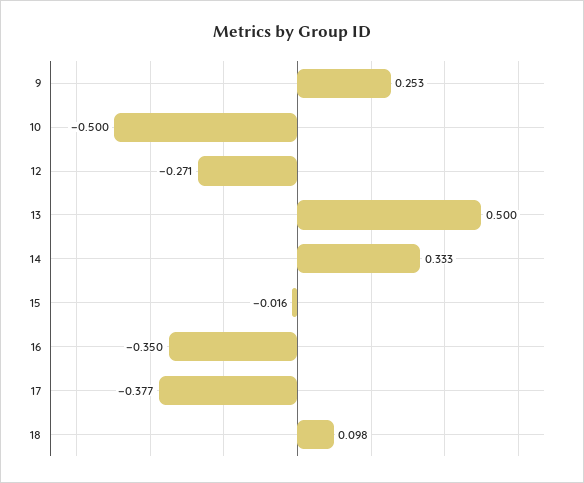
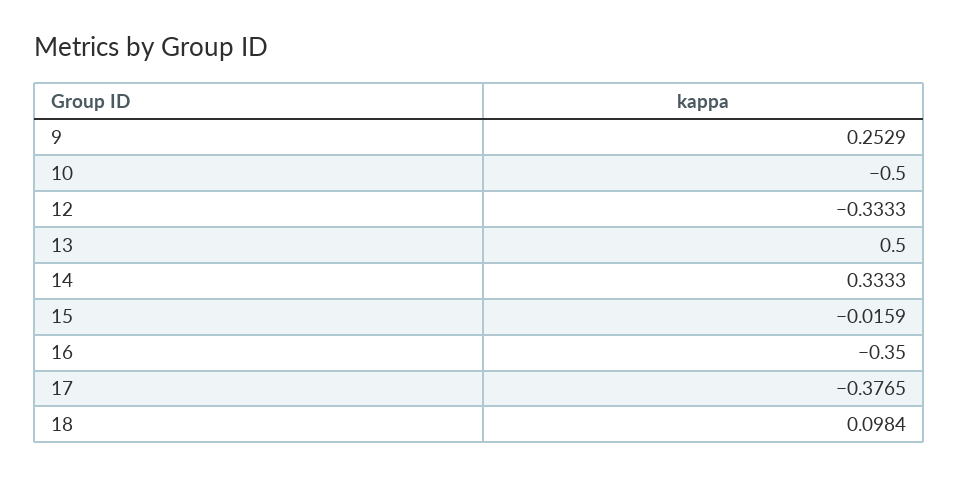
  {
    "9": 0.2529,
    "10": -0.5,
-   "12": -0.271,
+   "12": -0.3333,
    "13": 0.5,
    "14": 0.3333,
    "15": -0.0159,
    "16": -0.35,
    "17": -0.3765,
    "18": 0.0984
  }

